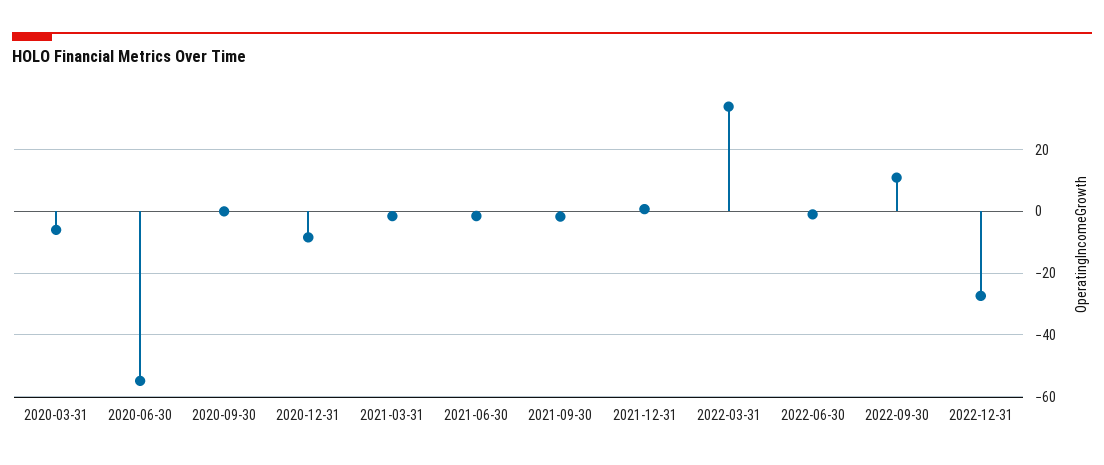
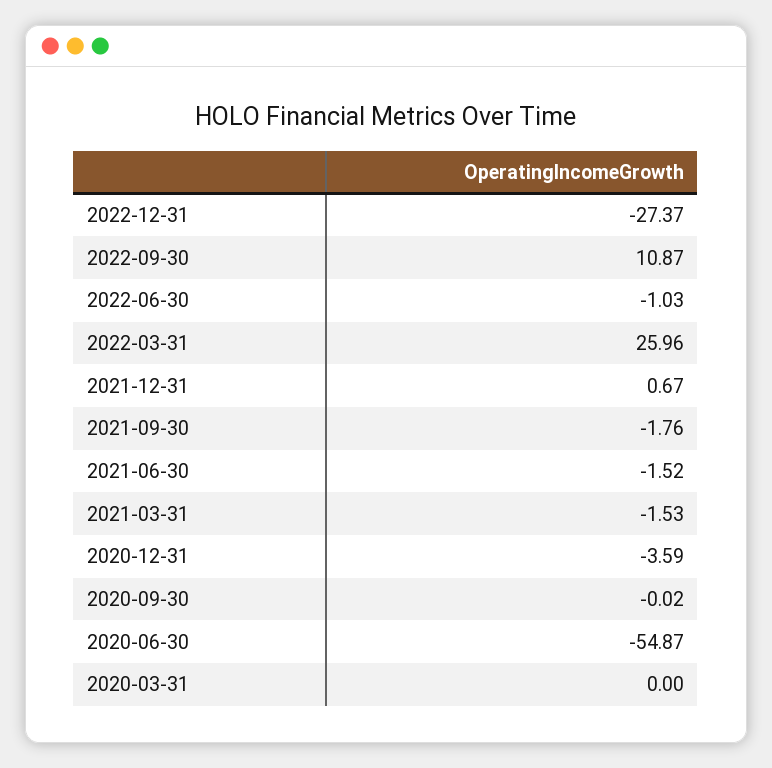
  {
-   "2020-03-31": -6,
+   "2020-03-31": 0,
    "2020-06-30": -54.87,
    "2020-09-30": -0.02,
-   "2020-12-31": -8,
+   "2020-12-31": -3.59,
    "2021-03-31": -1.53,
    "2021-06-30": -1.52,
    "2021-09-30": -1.76,
    "2021-12-31": 0.67,
-   "2022-03-31": 34,
+   "2022-03-31": 25.96,
    "2022-06-30": -1.03,
    "2022-09-30": 10.87,
    "2022-12-31": -27.37
  }

